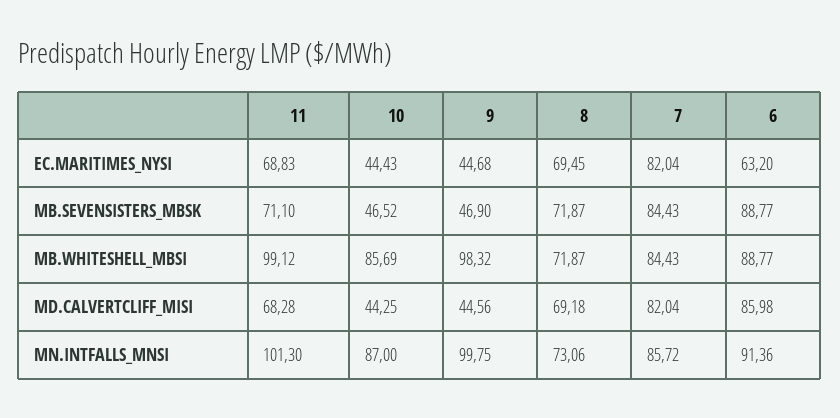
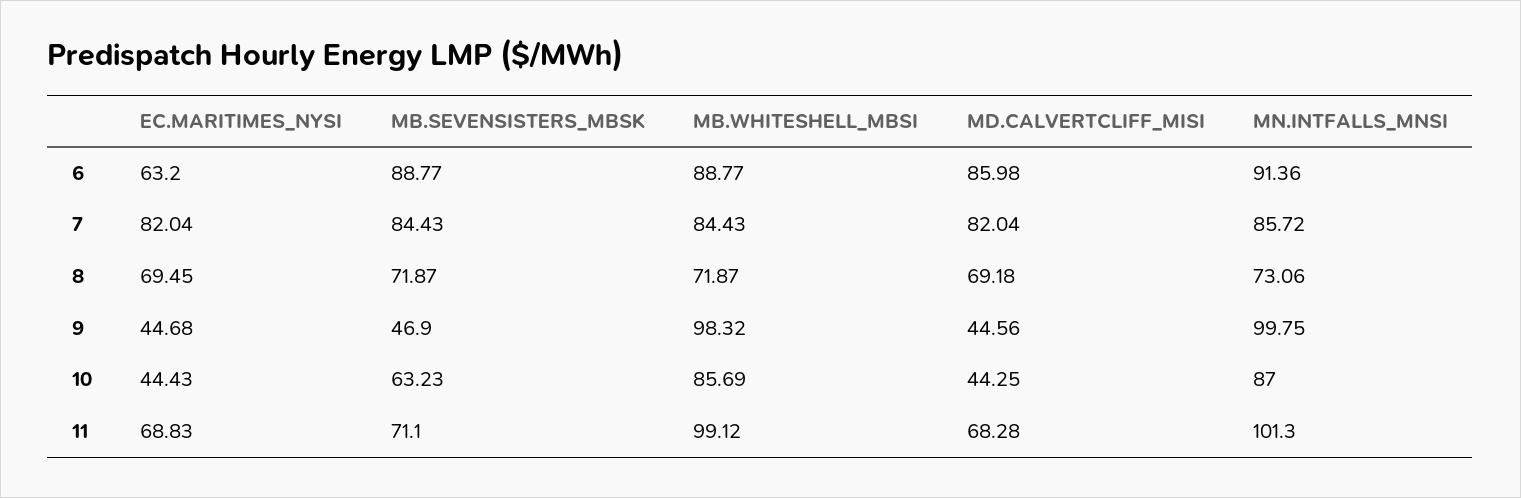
  {
    "11": {
      "EC.MARITIMES_NYSI": 68.83,
      "MB.SEVENSISTERS_MBSK": 71.1,
      "MB.WHITESHELL_MBSI": 99.12,
      "MD.CALVERTCLIFF_MISI": 68.28,
      "MN.INTFALLS_MNSI": 101.3
    },
    "10": {
      "EC.MARITIMES_NYSI": 44.43,
-     "MB.SEVENSISTERS_MBSK": 46.52,
+     "MB.SEVENSISTERS_MBSK": 63.23,
      "MB.WHITESHELL_MBSI": 85.69,
      "MD.CALVERTCLIFF_MISI": 44.25,
      "MN.INTFALLS_MNSI": 87
    },
    "9": {
      "EC.MARITIMES_NYSI": 44.68,
      "MB.SEVENSISTERS_MBSK": 46.9,
      "MB.WHITESHELL_MBSI": 98.32,
      "MD.CALVERTCLIFF_MISI": 44.56,
      "MN.INTFALLS_MNSI": 99.75
    },
    "8": {
      "EC.MARITIMES_NYSI": 69.45,
      "MB.SEVENSISTERS_MBSK": 71.87,
      "MB.WHITESHELL_MBSI": 71.87,
      "MD.CALVERTCLIFF_MISI": 69.18,
      "MN.INTFALLS_MNSI": 73.06
    },
    "7": {
      "EC.MARITIMES_NYSI": 82.04,
      "MB.SEVENSISTERS_MBSK": 84.43,
      "MB.WHITESHELL_MBSI": 84.43,
      "MD.CALVERTCLIFF_MISI": 82.04,
      "MN.INTFALLS_MNSI": 85.72
    },
    "6": {
      "EC.MARITIMES_NYSI": 63.2,
      "MB.SEVENSISTERS_MBSK": 88.77,
      "MB.WHITESHELL_MBSI": 88.77,
      "MD.CALVERTCLIFF_MISI": 85.98,
      "MN.INTFALLS_MNSI": 91.36
    }
  }

